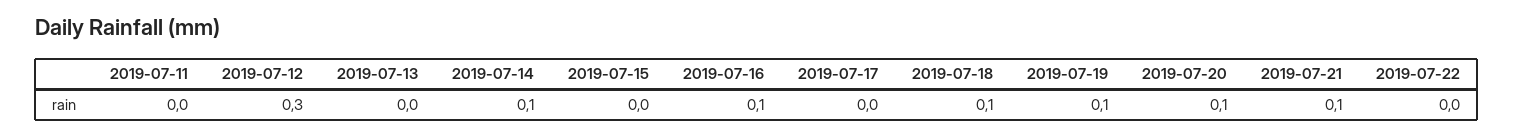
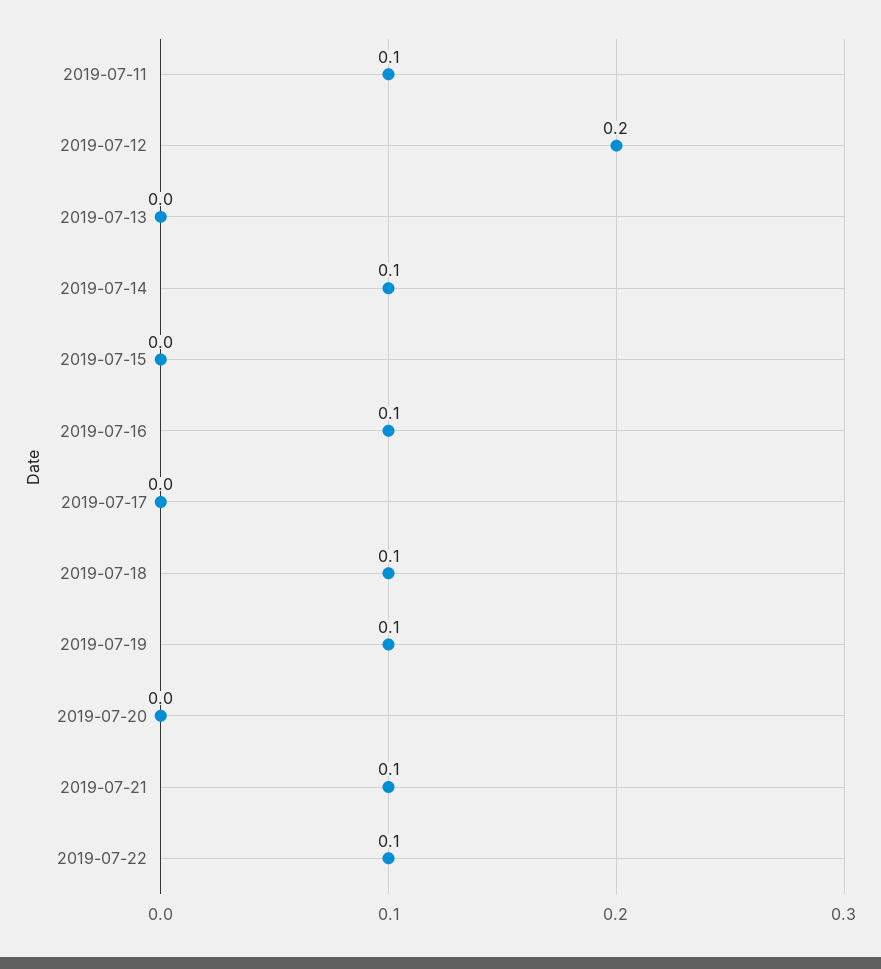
  {
-   "2019-07-11": 0,
+   "2019-07-11": 0.1,
-   "2019-07-12": 0.3,
+   "2019-07-12": 0.2,
    "2019-07-13": 0,
    "2019-07-14": 0.1,
    "2019-07-15": 0,
    "2019-07-16": 0.1,
    "2019-07-17": 0,
    "2019-07-18": 0.1,
    "2019-07-19": 0.1,
-   "2019-07-20": 0.1,
+   "2019-07-20": 0,
    "2019-07-21": 0.1,
-   "2019-07-22": 0
+   "2019-07-22": 0.1
  }

